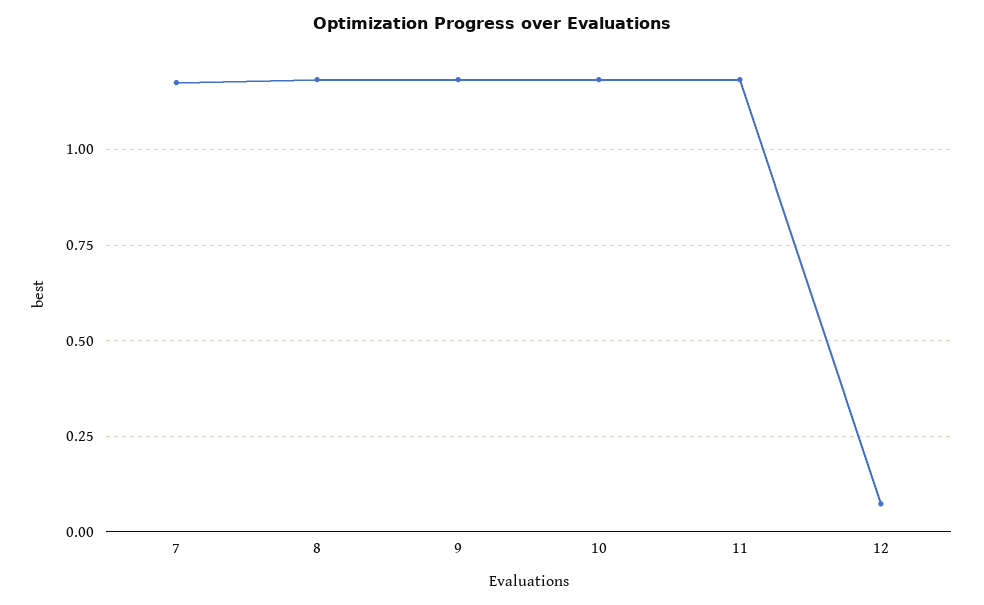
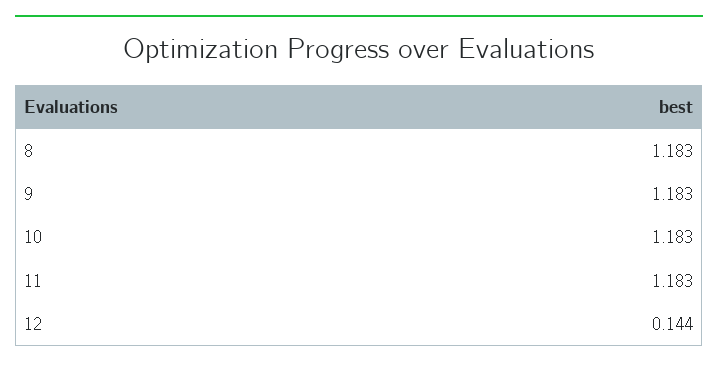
  {
-   "7": 1.175,
    "8": 1.183,
    "9": 1.183,
    "10": 1.183,
    "11": 1.183,
-   "12": 0.075
+   "12": 0.144
  }

